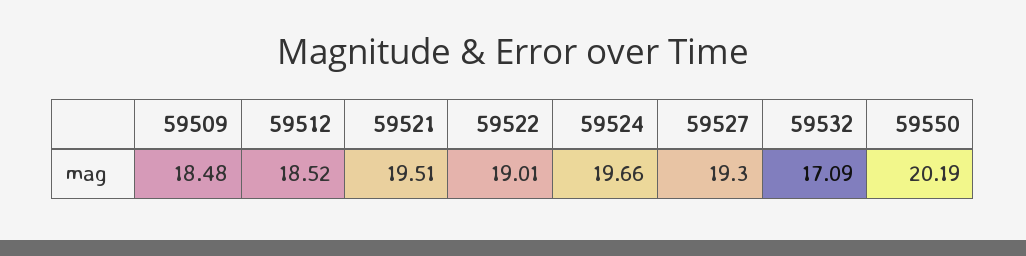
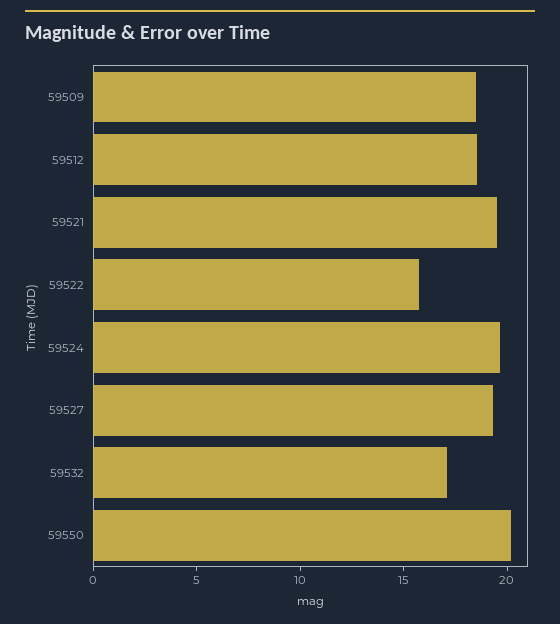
  {
    "59509": 18.48,
    "59512": 18.52,
    "59521": 19.51,
-   "59522": 19.01,
+   "59522": 16,
    "59524": 19.66,
    "59527": 19.3,
    "59532": 17.09,
    "59550": 20.19
  }

